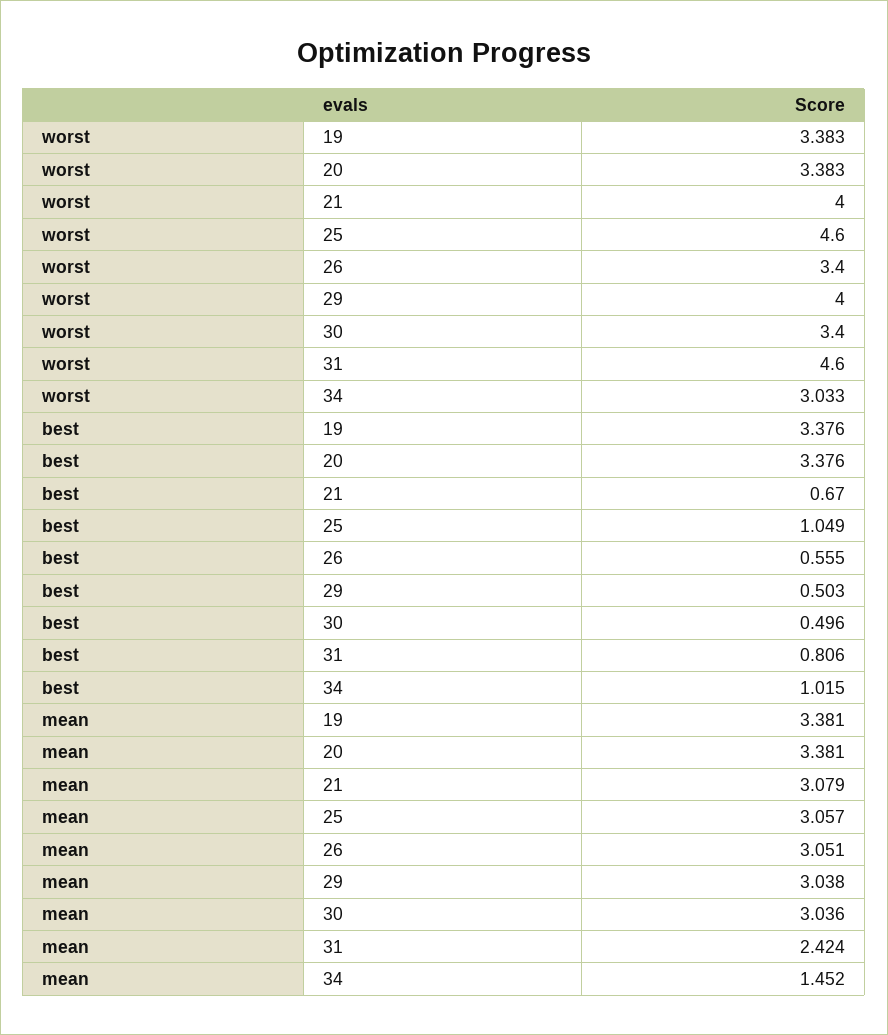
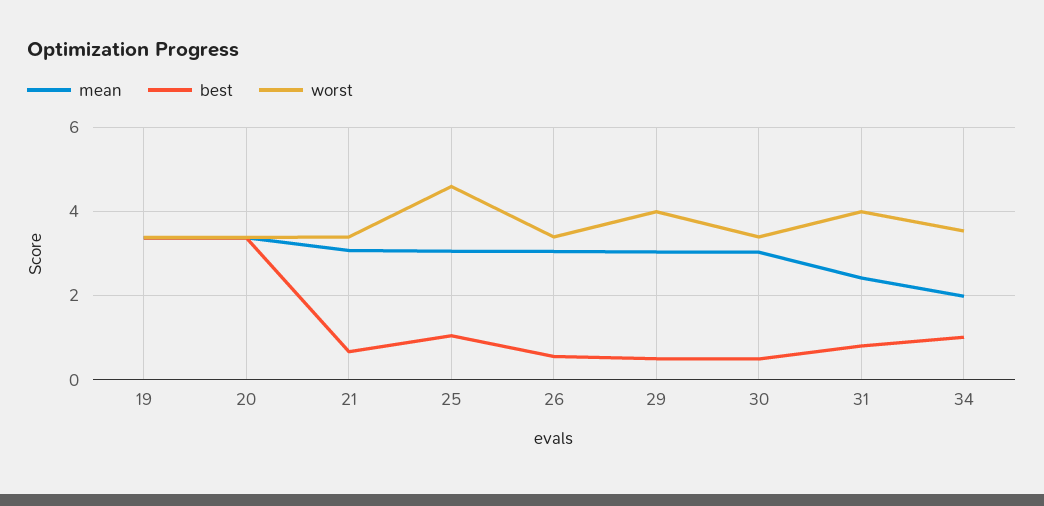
  {
    "worst": {
      "19": 3.383,
      "20": 3.383,
-     "21": 4,
+     "21": 3.4,
      "25": 4.6,
      "26": 3.4,
      "29": 4,
      "30": 3.4,
-     "31": 4.6,
+     "31": 4,
-     "34": 3.033
+     "34": 3.6
    },
    "best": {
      "19": 3.376,
      "20": 3.376,
      "21": 0.67,
      "25": 1.049,
      "26": 0.555,
      "29": 0.503,
      "30": 0.496,
      "31": 0.806,
      "34": 1.015
    },
    "mean": {
      "19": 3.381,
      "20": 3.381,
      "21": 3.079,
      "25": 3.057,
      "26": 3.051,
      "29": 3.038,
      "30": 3.036,
      "31": 2.424,
-     "34": 1.452
+     "34": 2
    }
  }

